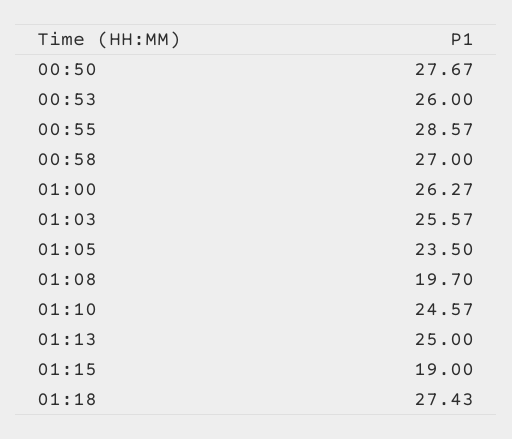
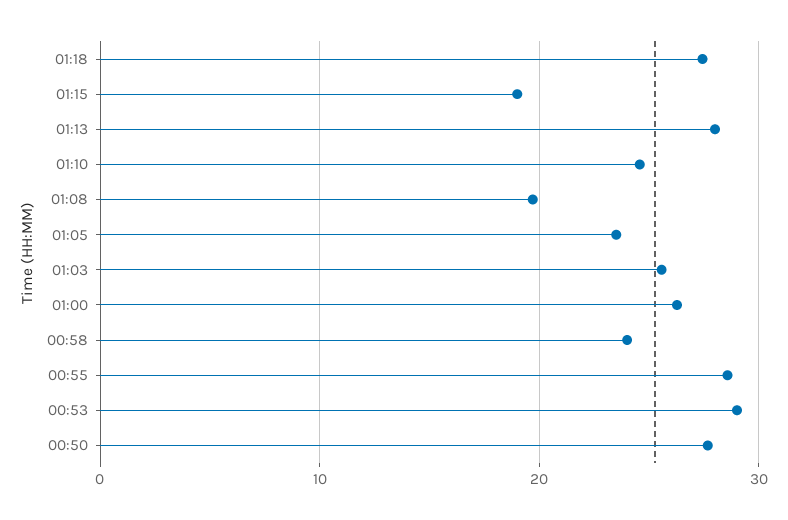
  {
    "00:50": 27.67,
-   "00:53": 26,
+   "00:53": 29,
    "00:55": 28.57,
-   "00:58": 27,
+   "00:58": 24,
    "01:00": 26.27,
    "01:03": 25.57,
    "01:05": 23.5,
    "01:08": 19.7,
    "01:10": 24.57,
-   "01:13": 25,
+   "01:13": 28,
    "01:15": 19,
    "01:18": 27.43
  }

